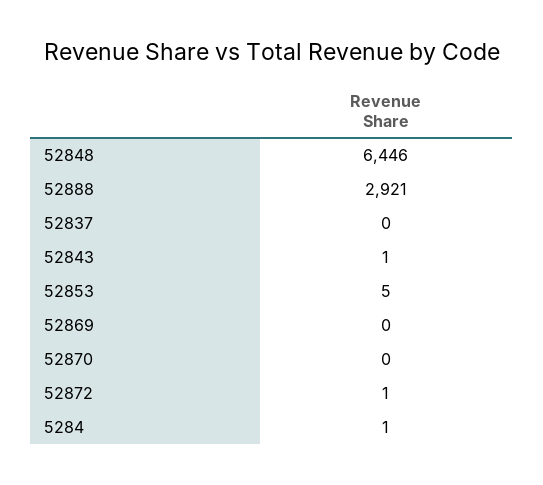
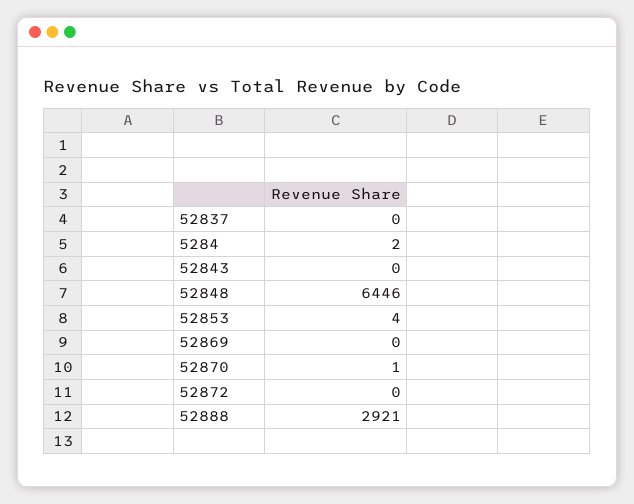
  {
    "52848": 6446,
    "52888": 2921,
    "52837": 0,
-   "52843": 1,
+   "52843": 0,
-   "52853": 5,
+   "52853": 4,
    "52869": 0,
-   "52870": 0,
+   "52870": 1,
-   "52872": 1,
+   "52872": 0,
-   "5284": 1
+   "5284": 2
  }

